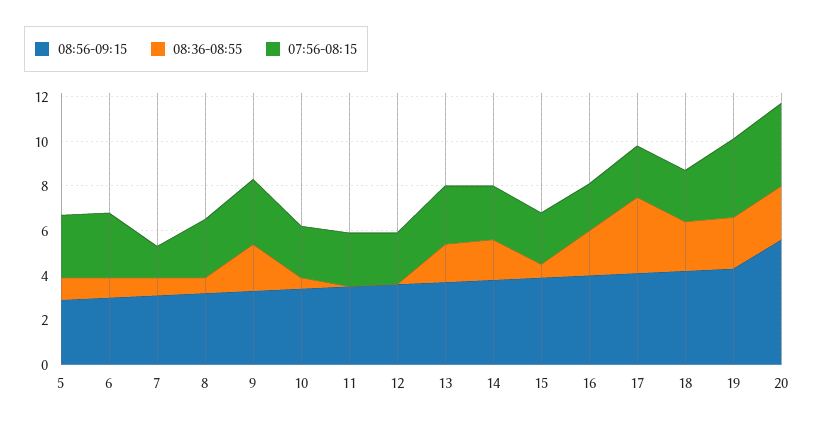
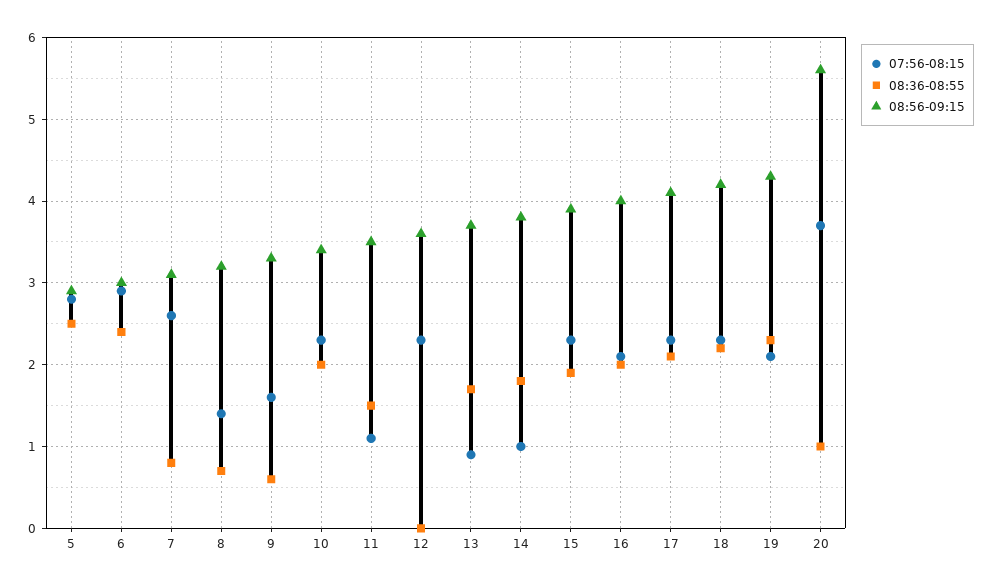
  {
    "08:56-09:15": {
      "5": 2.9,
      "6": 3,
      "7": 3.1,
      "8": 3.2,
      "9": 3.3,
      "10": 3.4,
      "11": 3.5,
      "12": 3.6,
      "13": 3.7,
      "14": 3.8,
      "15": 3.9,
      "16": 4,
      "17": 4.1,
      "18": 4.2,
      "19": 4.3,
      "20": 5.6
    },
    "08:36-08:55": {
-     "5": 1,
+     "5": 2.5,
-     "6": 1,
+     "6": 2.4,
      "7": 0.8,
      "8": 0.7,
-     "9": 2,
+     "9": 0.6,
-     "10": 0.5,
+     "10": 2,
-     "11": 0,
+     "11": 1.5,
      "12": 0,
      "13": 1.7,
      "14": 1.8,
-     "15": 0.5,
+     "15": 1.9,
      "16": 2,
-     "17": 3.5,
+     "17": 2.1,
      "18": 2.2,
      "19": 2.3,
-     "20": 2.5
+     "20": 1
    },
    "07:56-08:15": {
      "5": 2.8,
      "6": 2.9,
-     "7": 1.5,
+     "7": 2.6,
-     "8": 2.5,
+     "8": 1.4,
-     "9": 3,
+     "9": 1.6,
      "10": 2.3,
-     "11": 2.5,
+     "11": 1.1,
      "12": 2.3,
-     "13": 2.5,
+     "13": 0.9,
-     "14": 2.5,
+     "14": 1,
      "15": 2.3,
      "16": 2.1,
      "17": 2.3,
      "18": 2.3,
-     "19": 3.5,
+     "19": 2.1,
      "20": 3.7
    }
  }

